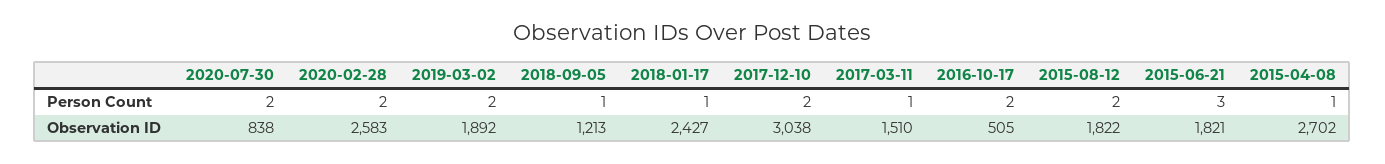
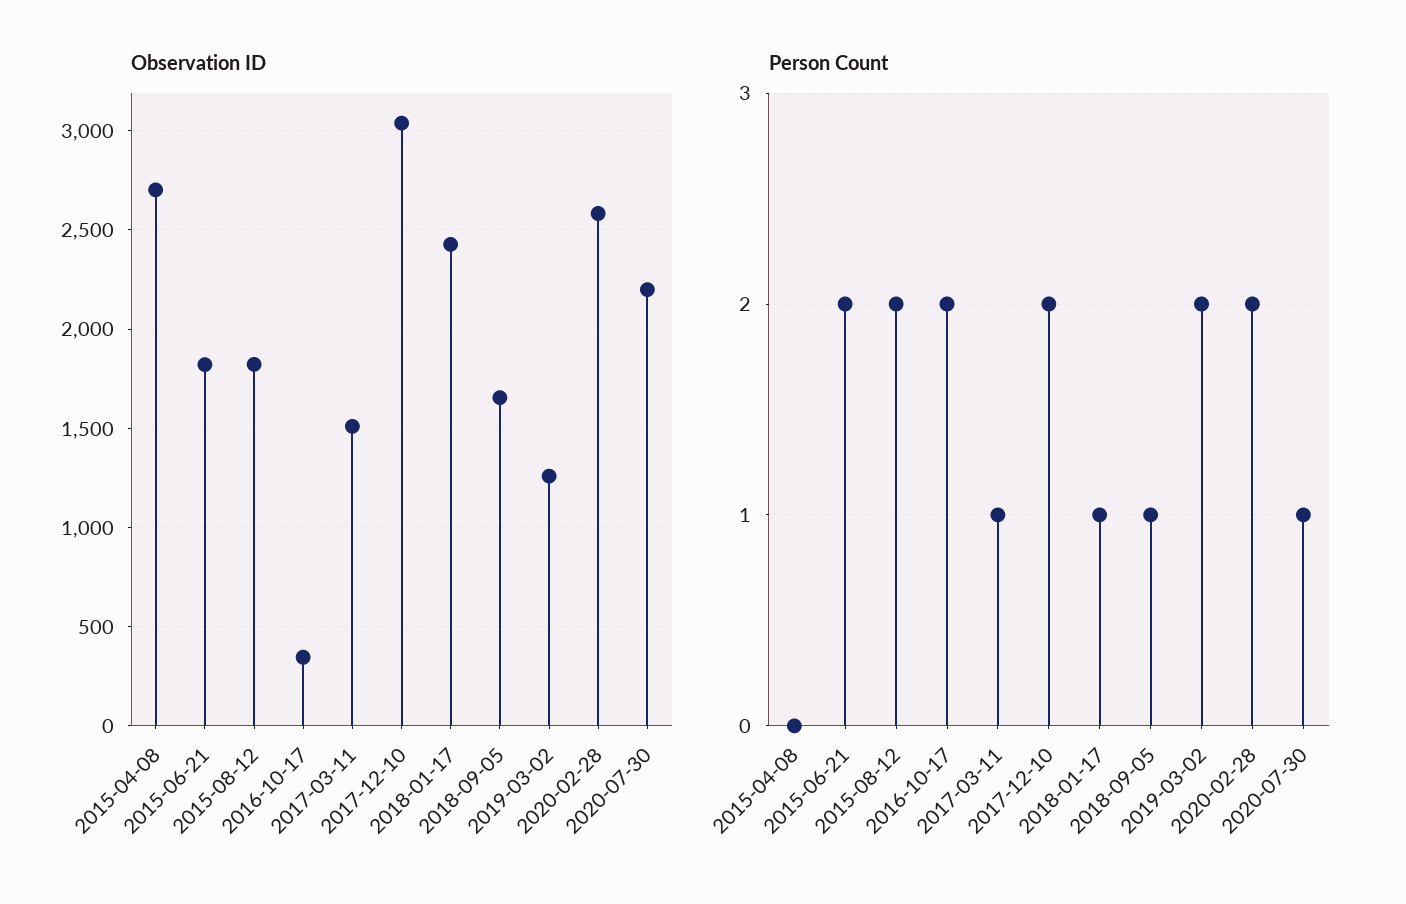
  {
    "Person Count": {
-     "2020-07-30": 2,
+     "2020-07-30": 1,
      "2020-02-28": 2,
      "2019-03-02": 2,
      "2018-09-05": 1,
      "2018-01-17": 1,
      "2017-12-10": 2,
      "2017-03-11": 1,
      "2016-10-17": 2,
      "2015-08-12": 2,
-     "2015-06-21": 3,
+     "2015-06-21": 2,
-     "2015-04-08": 1
+     "2015-04-08": 0
    },
    "Observation ID": {
-     "2020-07-30": 838,
+     "2020-07-30": 2200,
      "2020-02-28": 2583,
-     "2019-03-02": 1892,
+     "2019-03-02": 1250,
-     "2018-09-05": 1213,
+     "2018-09-05": 1650,
      "2018-01-17": 2427,
      "2017-12-10": 3038,
      "2017-03-11": 1510,
-     "2016-10-17": 505,
+     "2016-10-17": 350,
      "2015-08-12": 1822,
      "2015-06-21": 1821,
      "2015-04-08": 2702
    }
  }

